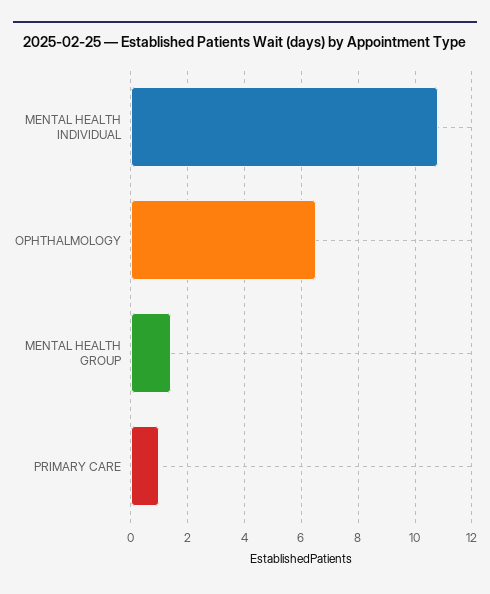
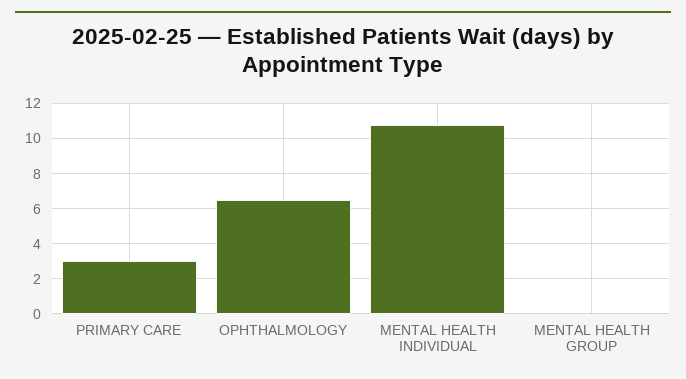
  {
    "MENTAL HEALTH INDIVIDUAL": 11,
    "OPHTHALMOLOGY": 6.5,
-   "MENTAL HEALTH GROUP": 1.5,
+   "MENTAL HEALTH GROUP": 0,
-   "PRIMARY CARE": 1
+   "PRIMARY CARE": 3
  }

